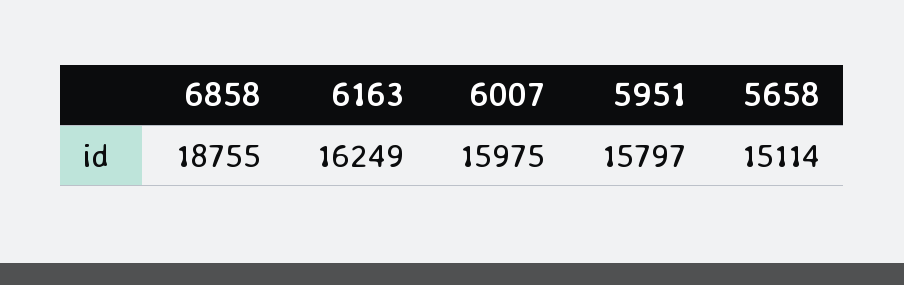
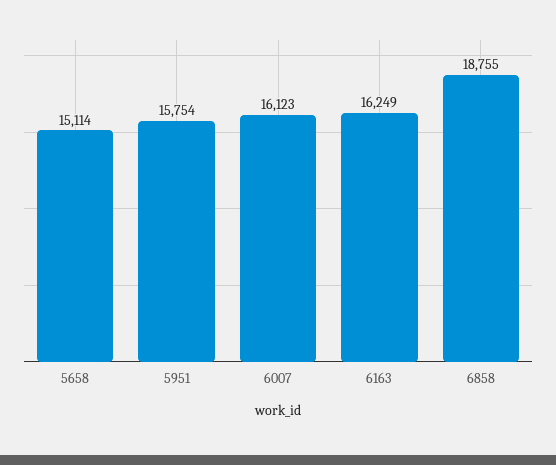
  {
    "6858": 18755,
    "6163": 16249,
-   "6007": 15975,
+   "6007": 16123,
-   "5951": 15797,
+   "5951": 15754,
    "5658": 15114
  }

